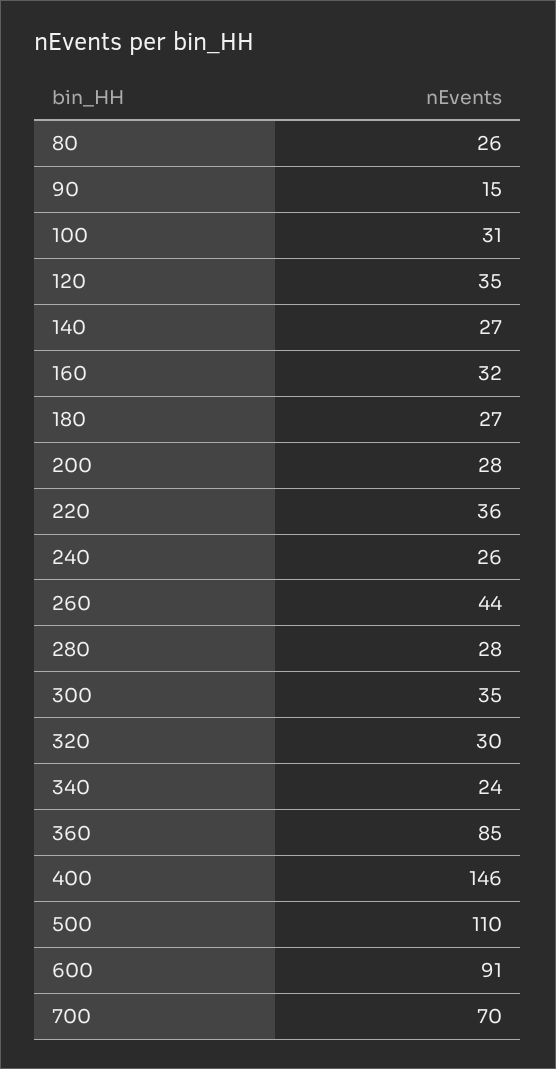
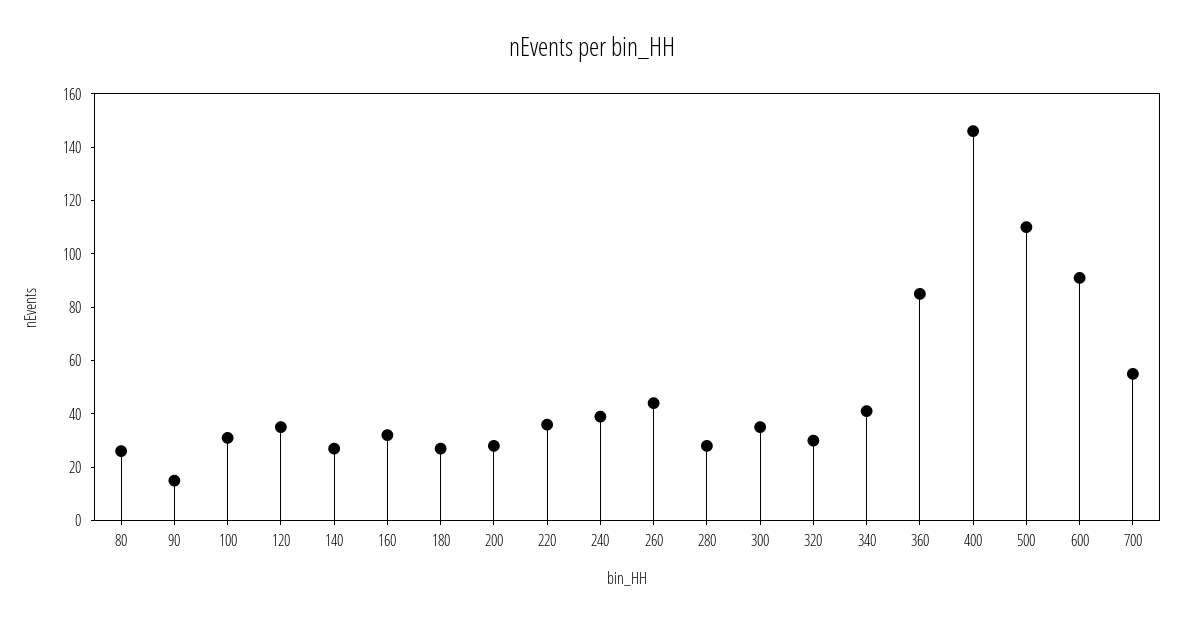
  {
    "80": 26,
    "90": 15,
    "100": 31,
    "120": 35,
    "140": 27,
    "160": 32,
    "180": 27,
    "200": 28,
    "220": 36,
-   "240": 26,
+   "240": 40,
    "260": 44,
    "280": 28,
    "300": 35,
    "320": 30,
-   "340": 24,
+   "340": 40,
    "360": 85,
    "400": 146,
    "500": 110,
    "600": 91,
-   "700": 70
+   "700": 55
  }

